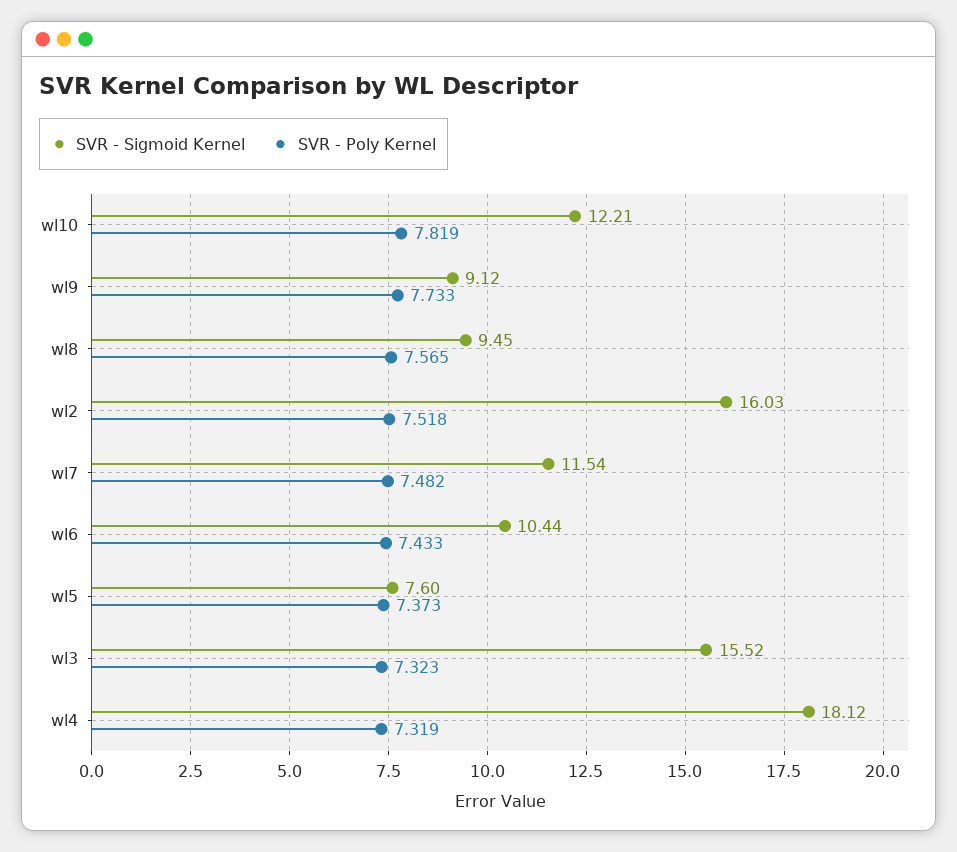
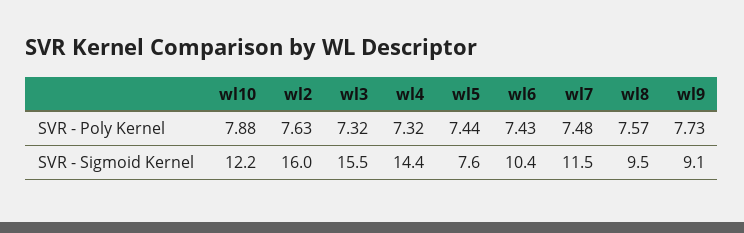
  {
    "SVR - Sigmoid Kernel": {
      "wl10": 12.21,
      "wl9": 9.12,
      "wl8": 9.45,
      "wl2": 16.03,
      "wl7": 11.54,
      "wl6": 10.44,
      "wl5": 7.6,
      "wl3": 15.52,
-     "wl4": 18.12
+     "wl4": 14.4
    },
    "SVR - Poly Kernel": {
-     "wl10": 7.819,
+     "wl10": 7.88,
      "wl9": 7.733,
      "wl8": 7.565,
-     "wl2": 7.518,
+     "wl2": 7.63,
      "wl7": 7.482,
      "wl6": 7.433,
-     "wl5": 7.373,
+     "wl5": 7.44,
      "wl3": 7.323,
      "wl4": 7.319
    }
  }

